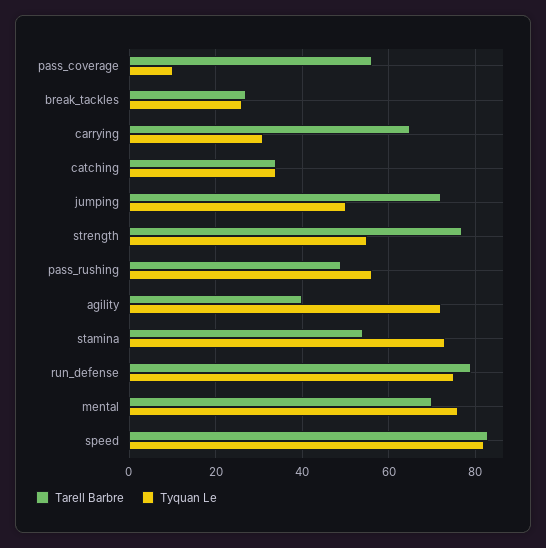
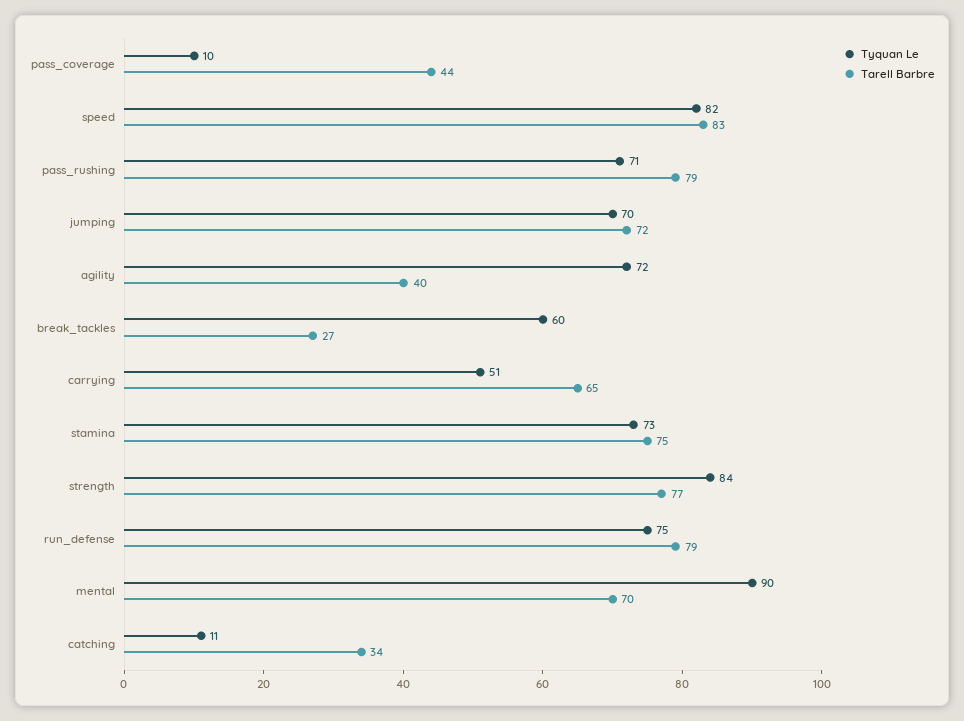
  {
    "Tarell Barbre": {
-     "pass_coverage": 55,
+     "pass_coverage": 44,
      "break_tackles": 27,
      "carrying": 65,
      "catching": 34,
      "jumping": 72,
      "strength": 77,
-     "pass_rushing": 50,
+     "pass_rushing": 79,
      "agility": 40,
-     "stamina": 55,
+     "stamina": 75,
      "run_defense": 79,
      "mental": 70,
      "speed": 83
    },
    "Tyquan Le": {
      "pass_coverage": 10,
-     "break_tackles": 25,
+     "break_tackles": 60,
-     "carrying": 30,
+     "carrying": 51,
-     "catching": 35,
+     "catching": 11,
-     "jumping": 50,
+     "jumping": 70,
-     "strength": 55,
+     "strength": 84,
-     "pass_rushing": 55,
+     "pass_rushing": 71,
      "agility": 72,
      "stamina": 73,
      "run_defense": 75,
-     "mental": 75,
+     "mental": 90,
      "speed": 82
    }
  }

